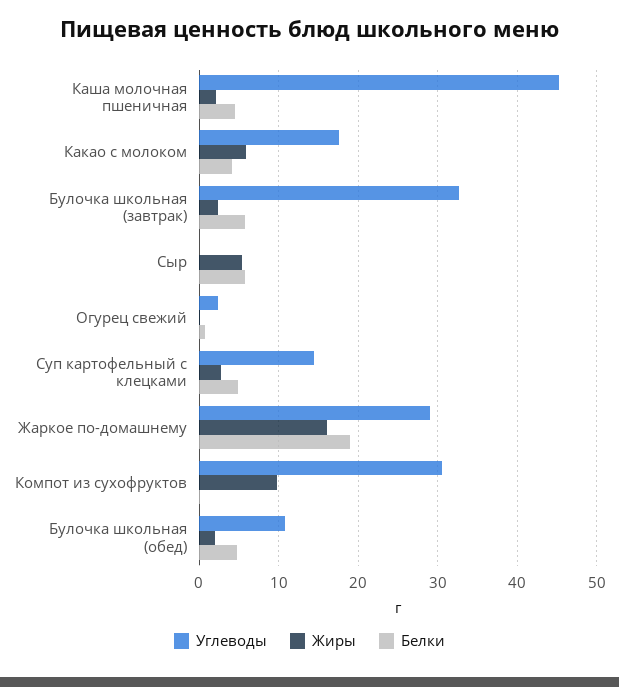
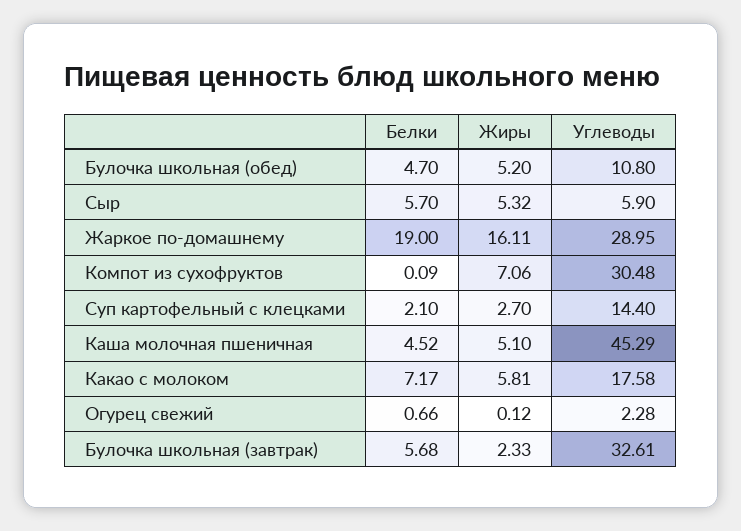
  {
    "Углеводы": {
      "Каша молочная пшеничная": 45.29,
      "Какао с молоком": 17.58,
      "Булочка школьная (завтрак)": 32.61,
-     "Сыр": 0,
+     "Сыр": 5.9,
      "Огурец свежий": 2.28,
      "Суп картофельный с клецками": 14.4,
      "Жаркое по-домашнему": 28.95,
      "Компот из сухофруктов": 30.48,
      "Булочка школьная (обед)": 10.8
    },
    "Жиры": {
-     "Каша молочная пшеничная": 2,
+     "Каша молочная пшеничная": 5.1,
      "Какао с молоком": 5.81,
      "Булочка школьная (завтрак)": 2.33,
      "Сыр": 5.32,
      "Огурец свежий": 0.12,
      "Суп картофельный с клецками": 2.7,
      "Жаркое по-домашнему": 16.11,
-     "Компот из сухофруктов": 10,
+     "Компот из сухофруктов": 7.06,
-     "Булочка школьная (обед)": 2
+     "Булочка школьная (обед)": 5.2
    },
    "Белки": {
      "Каша молочная пшеничная": 4.52,
-     "Какао с молоком": 4,
+     "Какао с молоком": 7.17,
      "Булочка школьная (завтрак)": 5.68,
      "Сыр": 5.7,
      "Огурец свежий": 0.66,
-     "Суп картофельный с клецками": 5,
+     "Суп картофельный с клецками": 2.1,
      "Жаркое по-домашнему": 19,
      "Компот из сухофруктов": 0.09,
      "Булочка школьная (обед)": 4.7
    }
  }

